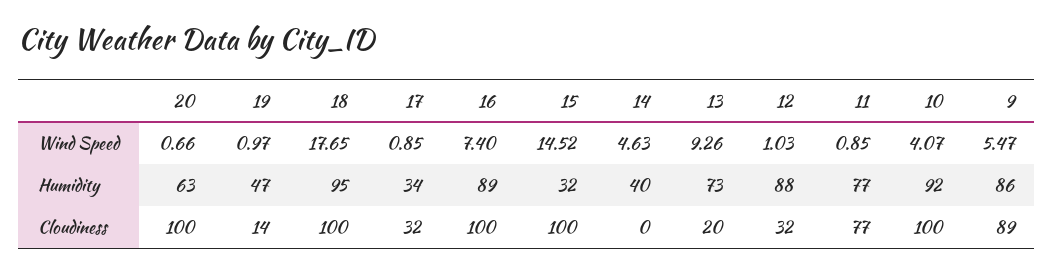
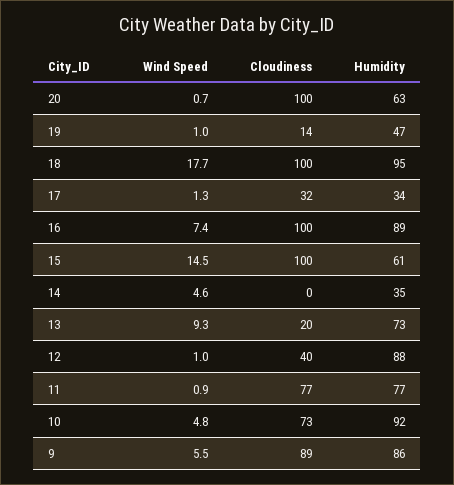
  {
    "20": {
      "Wind Speed": 0.66,
      "Humidity": 63,
      "Cloudiness": 100
    },
    "19": {
      "Wind Speed": 0.97,
      "Humidity": 47,
      "Cloudiness": 14
    },
    "18": {
      "Wind Speed": 17.65,
      "Humidity": 95,
      "Cloudiness": 100
    },
    "17": {
-     "Wind Speed": 0.85,
+     "Wind Speed": 1.3,
      "Humidity": 34,
      "Cloudiness": 32
    },
    "16": {
      "Wind Speed": 7.4,
      "Humidity": 89,
      "Cloudiness": 100
    },
    "15": {
      "Wind Speed": 14.52,
-     "Humidity": 32,
+     "Humidity": 61,
      "Cloudiness": 100
    },
    "14": {
      "Wind Speed": 4.63,
-     "Humidity": 40,
+     "Humidity": 35,
      "Cloudiness": 0
    },
    "13": {
      "Wind Speed": 9.26,
      "Humidity": 73,
      "Cloudiness": 20
    },
    "12": {
      "Wind Speed": 1.03,
      "Humidity": 88,
-     "Cloudiness": 32
+     "Cloudiness": 40
    },
    "11": {
      "Wind Speed": 0.85,
      "Humidity": 77,
      "Cloudiness": 77
    },
    "10": {
-     "Wind Speed": 4.07,
+     "Wind Speed": 4.8,
      "Humidity": 92,
-     "Cloudiness": 100
+     "Cloudiness": 73
    },
    "9": {
      "Wind Speed": 5.47,
      "Humidity": 86,
      "Cloudiness": 89
    }
  }

